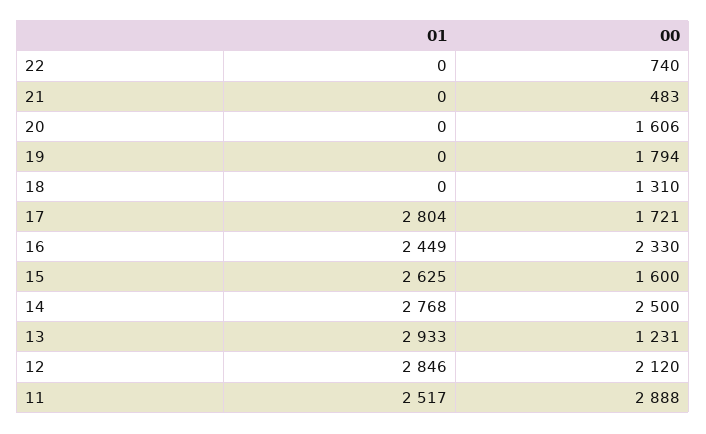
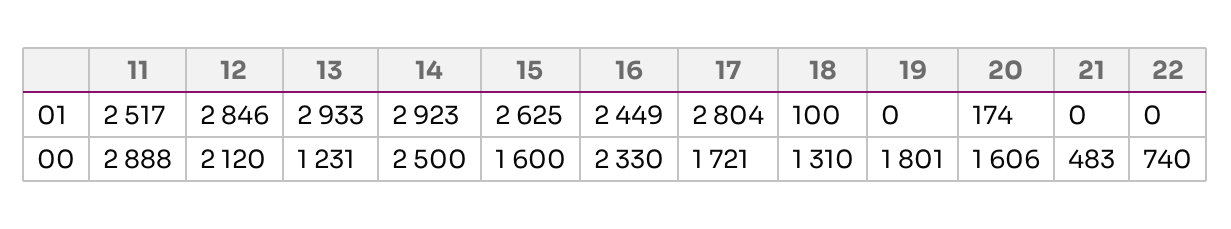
  {
    "01": {
      "22": 0,
      "21": 0,
-     "20": 0,
+     "20": 174,
      "19": 0,
-     "18": 0,
+     "18": 100,
      "17": 2804,
      "16": 2449,
      "15": 2625,
-     "14": 2768,
+     "14": 2923,
      "13": 2933,
      "12": 2846,
      "11": 2517
    },
    "00": {
      "22": 740,
      "21": 483,
      "20": 1606,
-     "19": 1794,
+     "19": 1801,
      "18": 1310,
      "17": 1721,
      "16": 2330,
      "15": 1600,
      "14": 2500,
      "13": 1231,
      "12": 2120,
      "11": 2888
    }
  }

